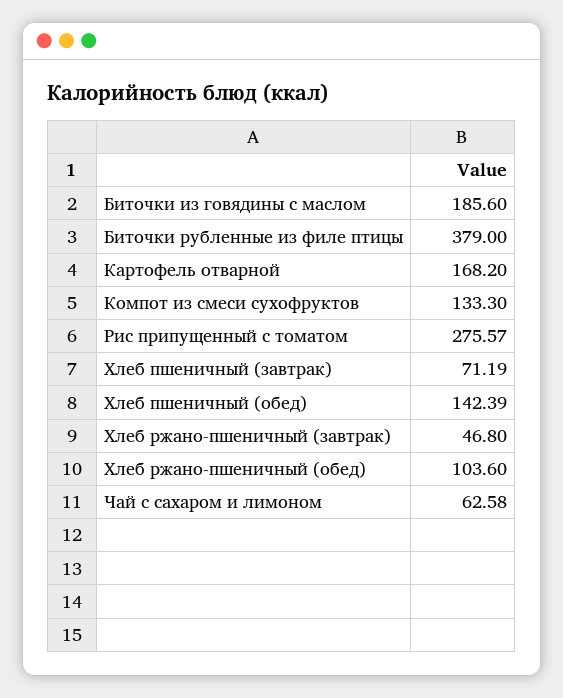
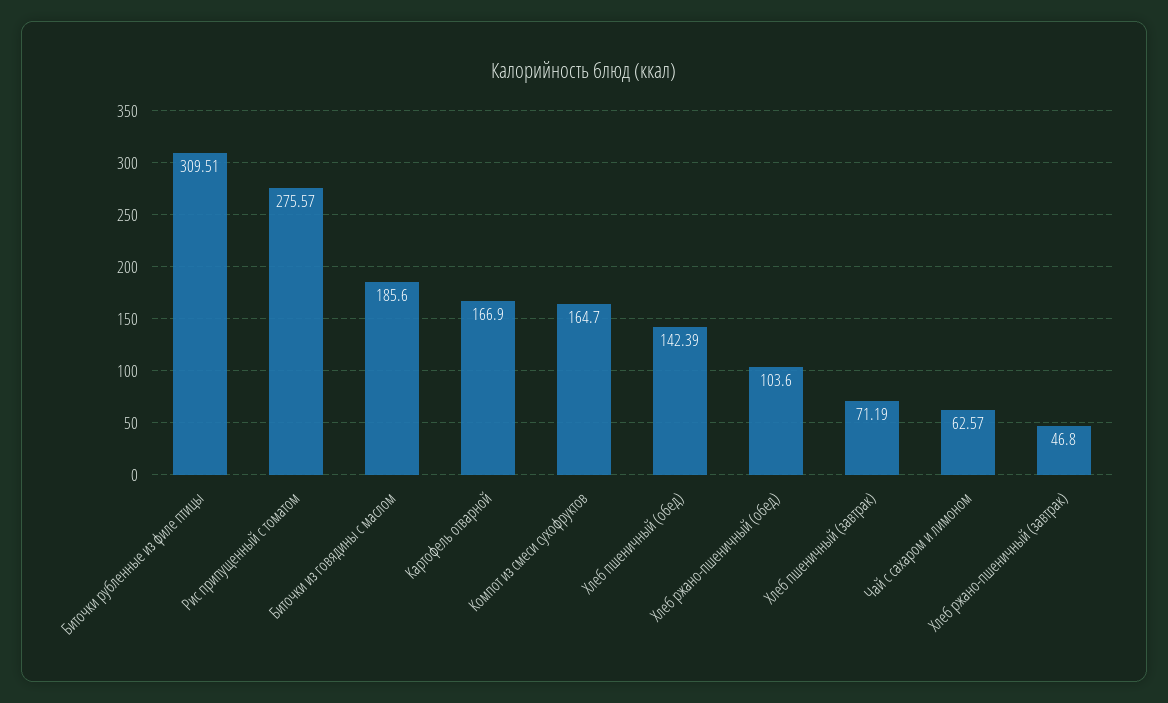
  {
    "Биточки из говядины с маслом": 185.6,
-   "Биточки рубленные из филе птицы": 379,
+   "Биточки рубленные из филе птицы": 309.51,
-   "Картофель отварной": 168.2,
+   "Картофель отварной": 166.9,
-   "Компот из смеси сухофруктов": 133.3,
+   "Компот из смеси сухофруктов": 164.7,
    "Рис припущенный с томатом": 275.57,
    "Хлеб пшеничный (завтрак)": 71.19,
    "Хлеб пшеничный (обед)": 142.39,
    "Хлеб ржано-пшеничный (завтрак)": 46.8,
    "Хлеб ржано-пшеничный (обед)": 103.6,
-   "Чай с сахаром и лимоном": 62.58
+   "Чай с сахаром и лимоном": 62.57
  }

